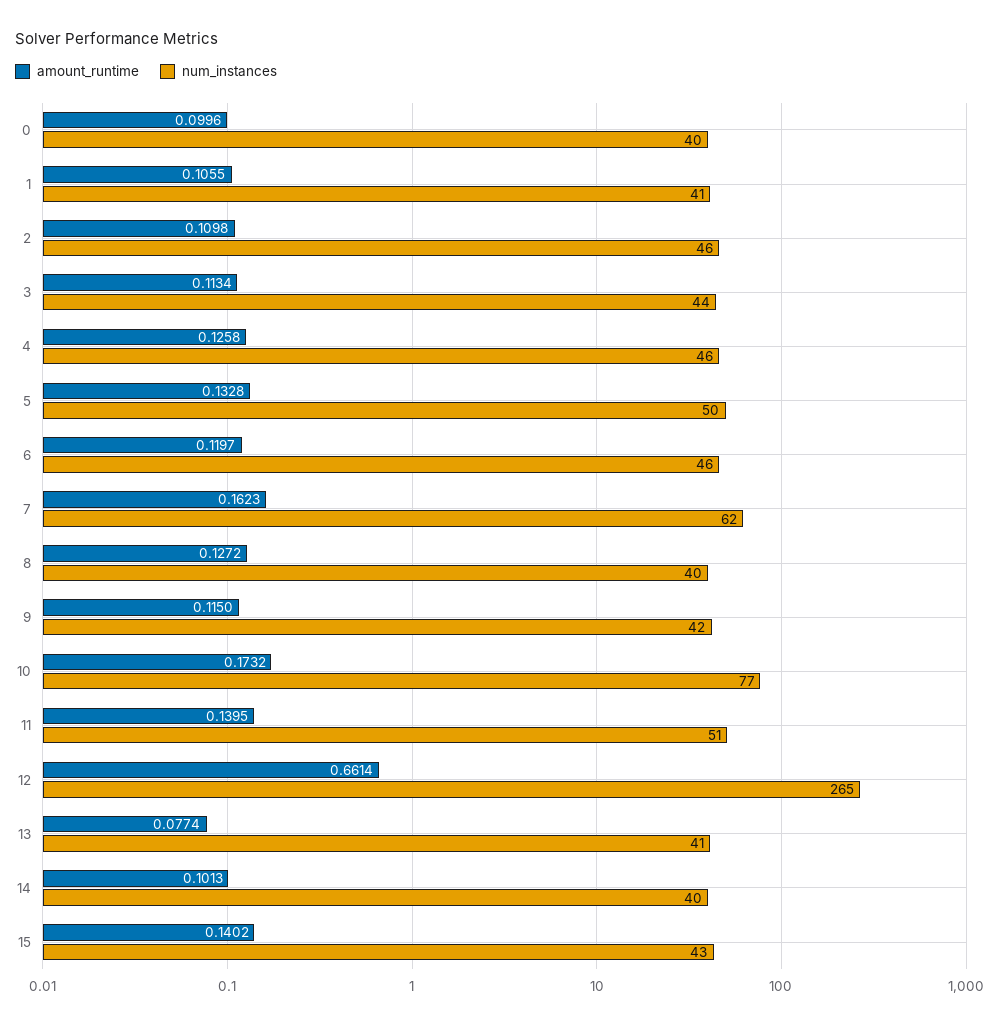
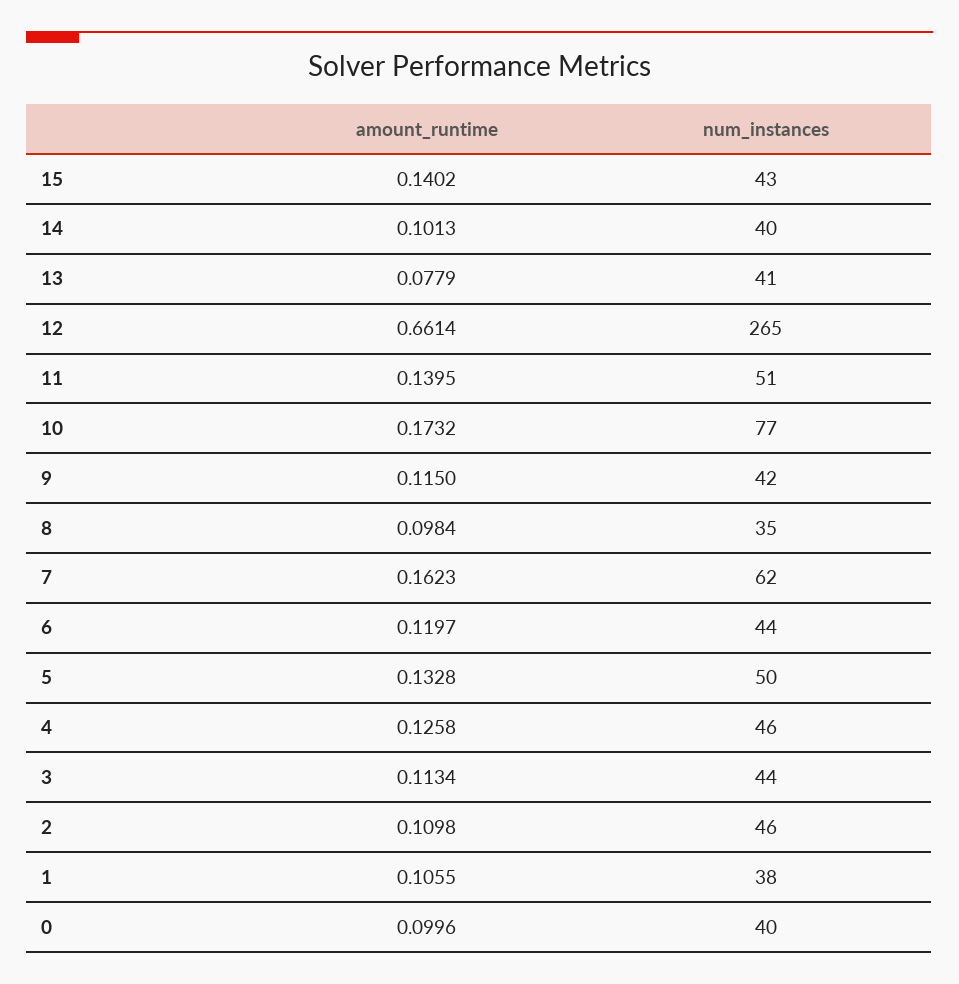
  {
    "amount_runtime": {
      "0": 0.0996,
      "1": 0.1055,
      "2": 0.1098,
      "3": 0.1134,
      "4": 0.1258,
      "5": 0.1328,
      "6": 0.1197,
      "7": 0.1623,
-     "8": 0.1272,
+     "8": 0.0984,
      "9": 0.115,
      "10": 0.1732,
      "11": 0.1395,
      "12": 0.6614,
-     "13": 0.0774,
+     "13": 0.0779,
      "14": 0.1013,
      "15": 0.1402
    },
    "num_instances": {
      "0": 40,
-     "1": 41,
+     "1": 38,
      "2": 46,
      "3": 44,
      "4": 46,
      "5": 50,
-     "6": 46,
+     "6": 44,
      "7": 62,
-     "8": 40,
+     "8": 35,
      "9": 42,
      "10": 77,
      "11": 51,
      "12": 265,
      "13": 41,
      "14": 40,
      "15": 43
    }
  }

